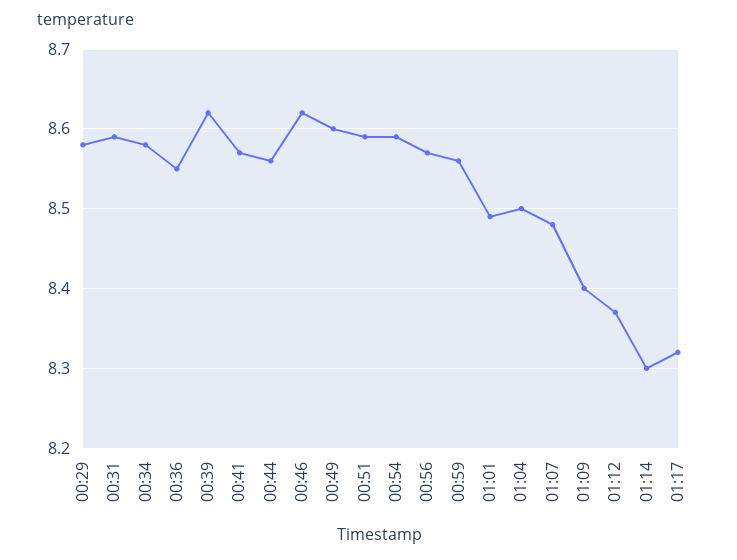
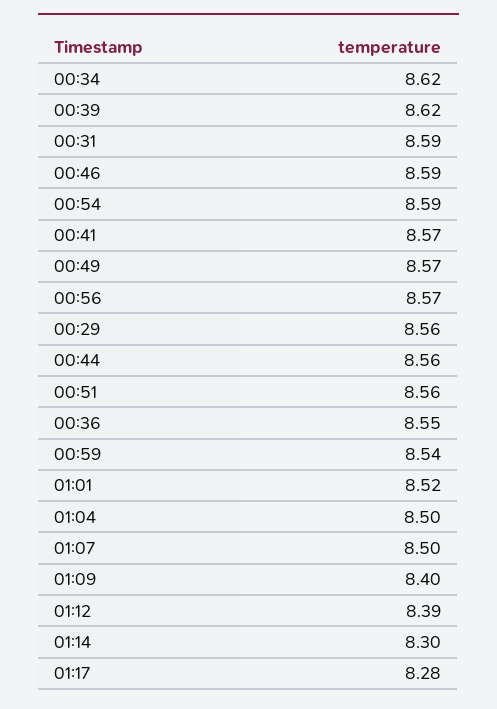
  {
-   "00:29": 8.58,
+   "00:29": 8.56,
    "00:31": 8.59,
-   "00:34": 8.58,
+   "00:34": 8.62,
    "00:36": 8.55,
    "00:39": 8.62,
    "00:41": 8.57,
    "00:44": 8.56,
-   "00:46": 8.62,
+   "00:46": 8.59,
-   "00:49": 8.6,
+   "00:49": 8.57,
-   "00:51": 8.59,
+   "00:51": 8.56,
    "00:54": 8.59,
    "00:56": 8.57,
-   "00:59": 8.56,
+   "00:59": 8.54,
-   "01:01": 8.49,
+   "01:01": 8.52,
    "01:04": 8.5,
-   "01:07": 8.48,
+   "01:07": 8.5,
    "01:09": 8.4,
-   "01:12": 8.37,
+   "01:12": 8.39,
    "01:14": 8.3,
-   "01:17": 8.32
+   "01:17": 8.28
  }

